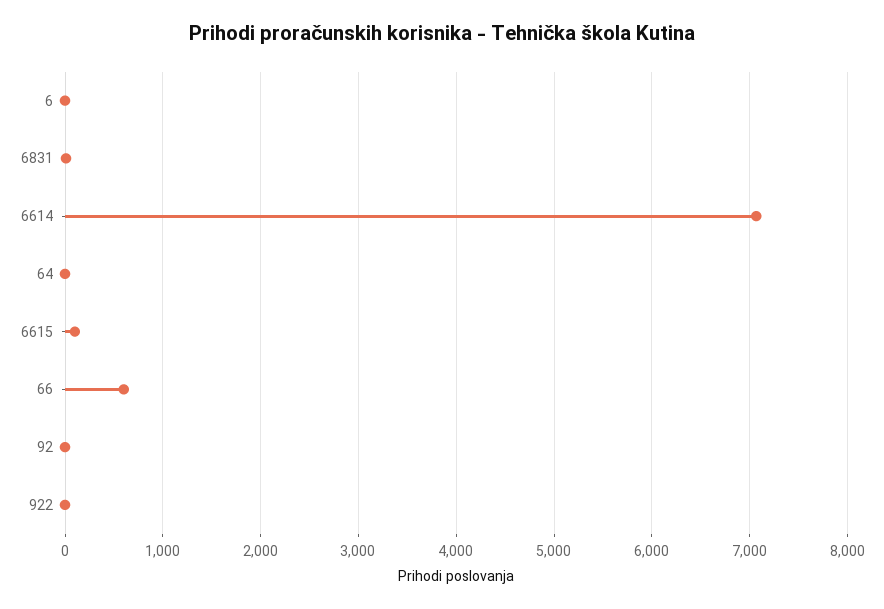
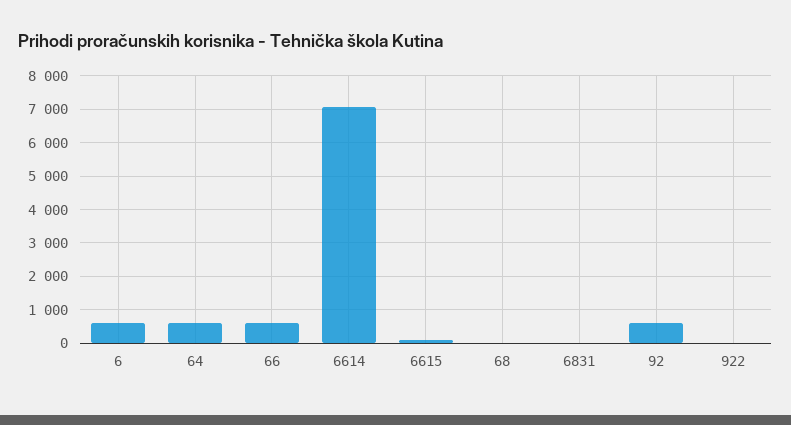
  {
-   "6": 0,
+   "6": 600,
    "6831": 0,
    "6614": 7100,
-   "64": 0,
+   "64": 600,
    "6615": 100,
    "66": 600,
-   "92": 0,
+   "92": 600,
-   "922": 0
+   "922": 0,
+   "68": 0
  }

